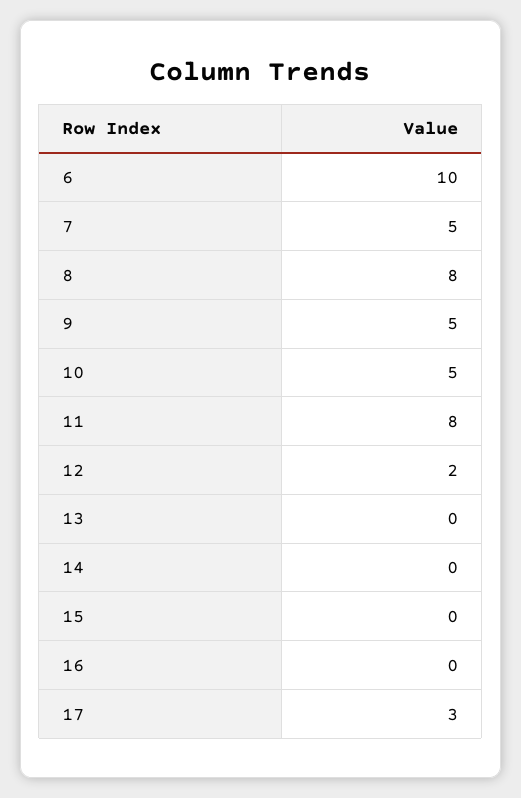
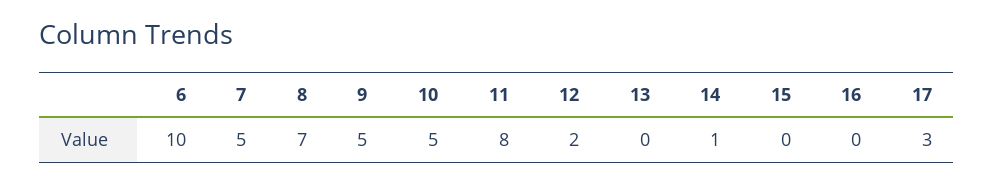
  {
    "6": 10,
    "7": 5,
-   "8": 8,
+   "8": 7,
    "9": 5,
    "10": 5,
    "11": 8,
    "12": 2,
    "13": 0,
-   "14": 0,
+   "14": 1,
    "15": 0,
    "16": 0,
    "17": 3
  }

